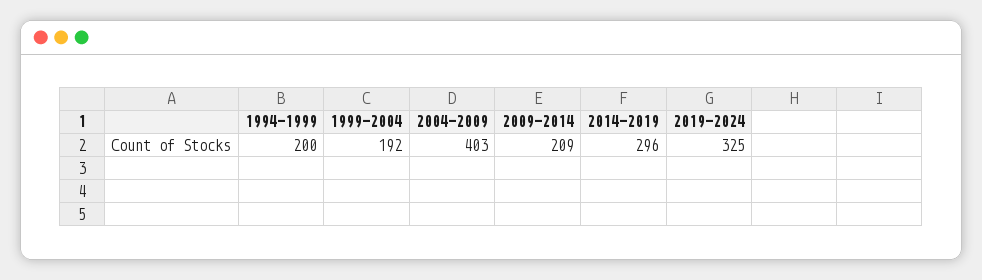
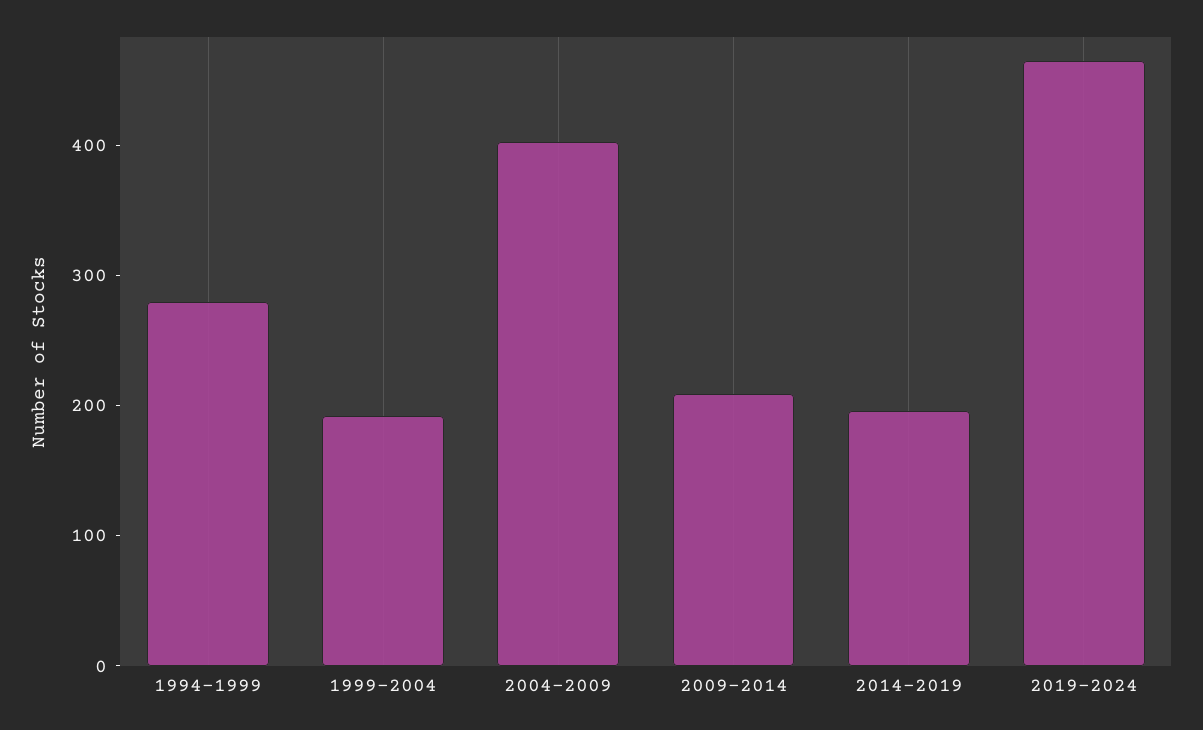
  {
-   "1994-1999": 200,
+   "1994-1999": 280,
    "1999-2004": 192,
    "2004-2009": 403,
    "2009-2014": 209,
-   "2014-2019": 296,
+   "2014-2019": 200,
-   "2019-2024": 325
+   "2019-2024": 460
  }

